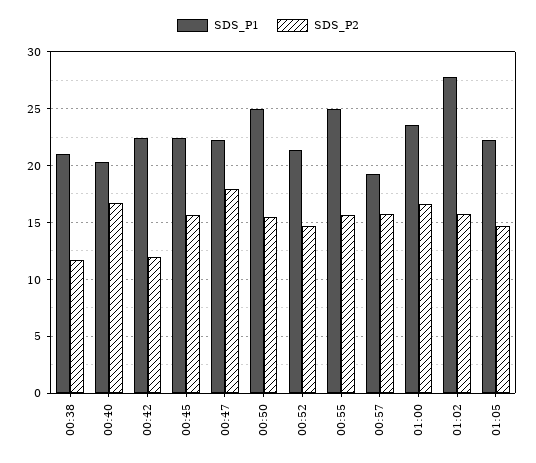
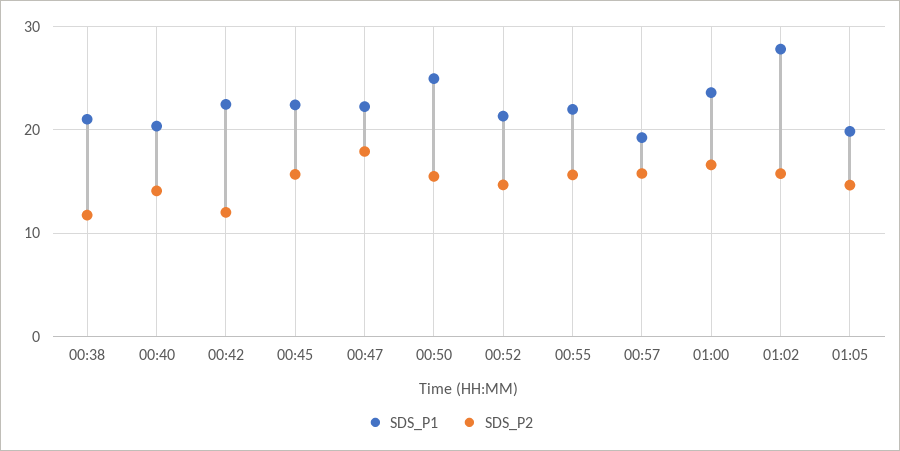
  {
    "SDS_P1": {
      "00:38": 21,
      "00:40": 20,
      "00:42": 22,
      "00:45": 22,
      "00:47": 22,
      "00:50": 25,
      "00:52": 21,
-     "00:55": 25,
+     "00:55": 22,
      "00:57": 19,
      "01:00": 24,
      "01:02": 28,
-     "01:05": 22
+     "01:05": 20
    },
    "SDS_P2": {
      "00:38": 12,
-     "00:40": 17,
+     "00:40": 14,
      "00:42": 12,
      "00:45": 16,
      "00:47": 18,
      "00:50": 16,
      "00:52": 15,
      "00:55": 16,
      "00:57": 16,
      "01:00": 17,
      "01:02": 16,
      "01:05": 15
    }
  }

